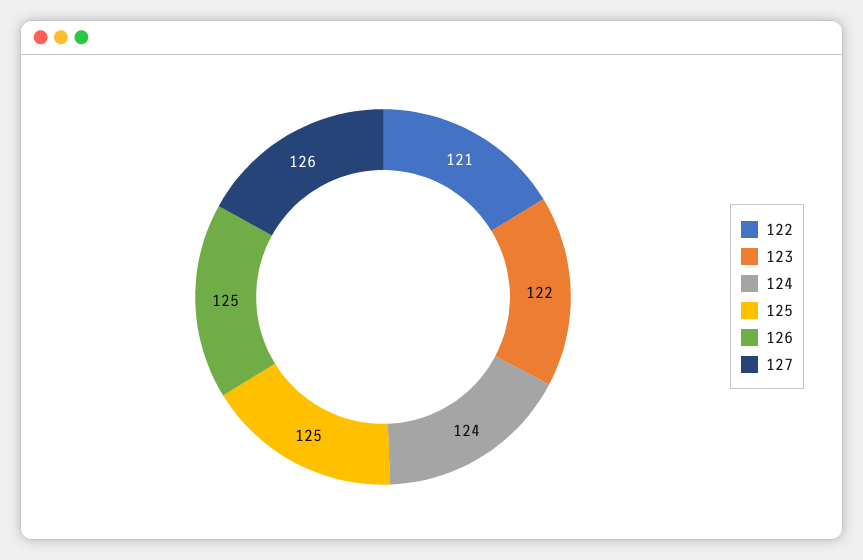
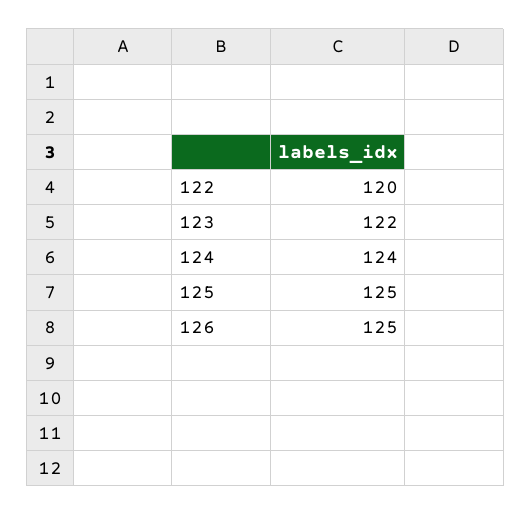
  {
-   "122": 121,
+   "122": 120,
    "123": 122,
    "124": 124,
    "125": 125,
-   "126": 125,
+   "126": 125
-   "127": 126
  }

